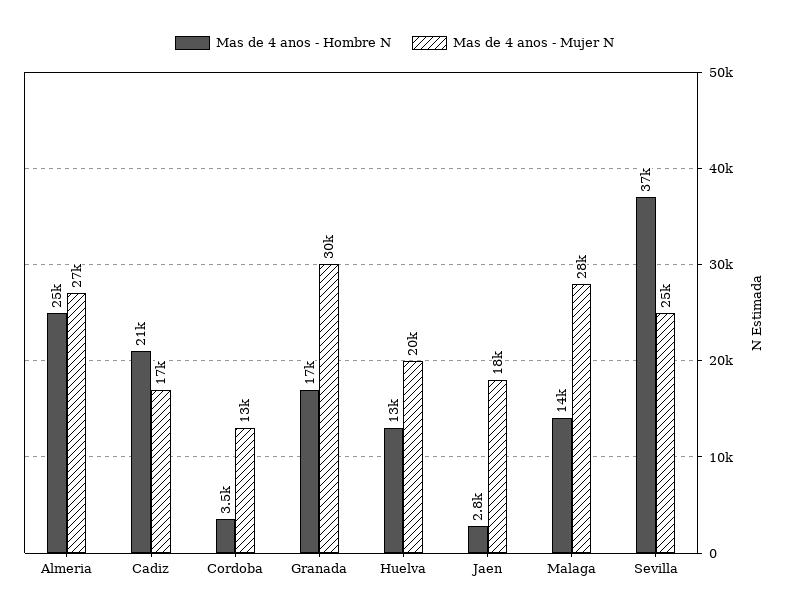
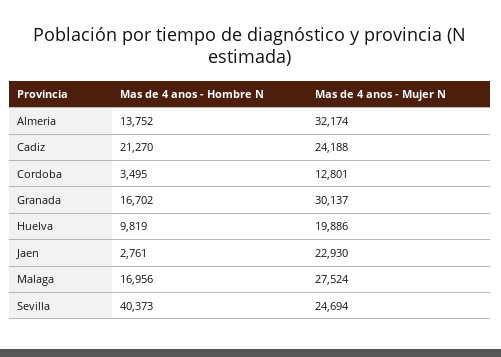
  {
    "Mas de 4 anos - Hombre N": {
-     "Almeria": 25000,
+     "Almeria": 13752,
      "Cadiz": 21270,
      "Cordoba": 3495,
      "Granada": 16702,
-     "Huelva": 13000,
+     "Huelva": 9819,
      "Jaen": 2761,
-     "Malaga": 14000,
+     "Malaga": 16956,
-     "Sevilla": 37000
+     "Sevilla": 40373
    },
    "Mas de 4 anos - Mujer N": {
-     "Almeria": 27000,
+     "Almeria": 32174,
-     "Cadiz": 17000,
+     "Cadiz": 24188,
      "Cordoba": 12801,
      "Granada": 30137,
      "Huelva": 19886,
-     "Jaen": 18000,
+     "Jaen": 22930,
      "Malaga": 27524,
      "Sevilla": 24694
    }
  }

